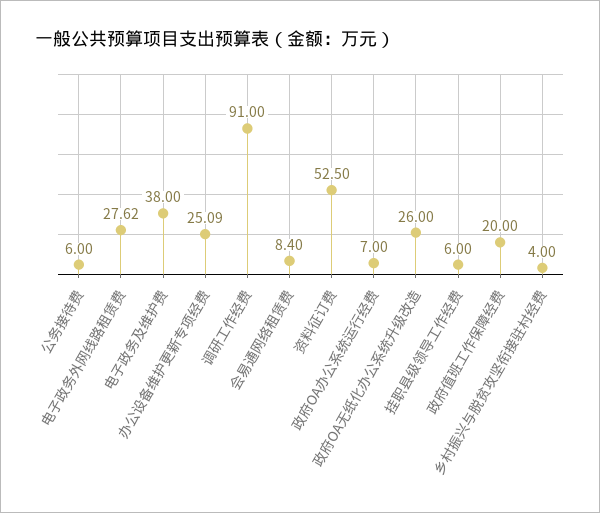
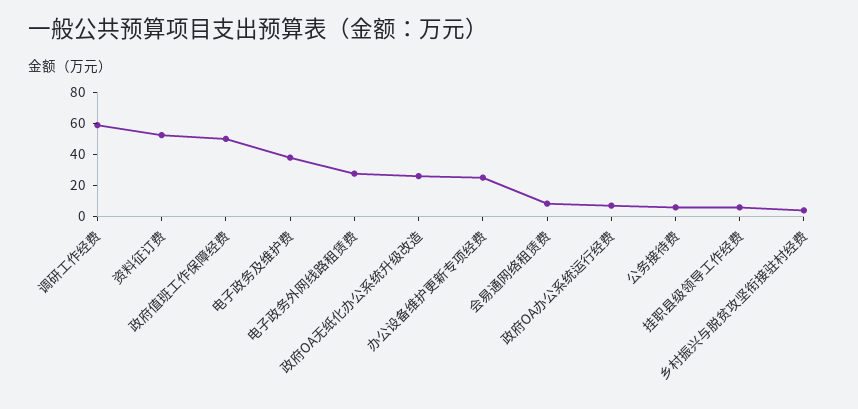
  {
    "公务接待费": 6,
    "电子政务外网线路租赁费": 27.62,
    "电子政务及维护费": 38,
    "办公设备维护更新专项经费": 25.09,
-   "调研工作经费": 91,
+   "调研工作经费": 60,
    "会易通网络租赁费": 8.4,
    "资料征订费": 52.5,
    "政府OA办公系统运行经费": 7,
    "政府OA无纸化办公系统升级改造": 26,
    "挂职县级领导工作经费": 6,
-   "政府值班工作保障经费": 20,
+   "政府值班工作保障经费": 50,
    "乡村振兴与脱贫攻坚衔接驻村经费": 4
  }

